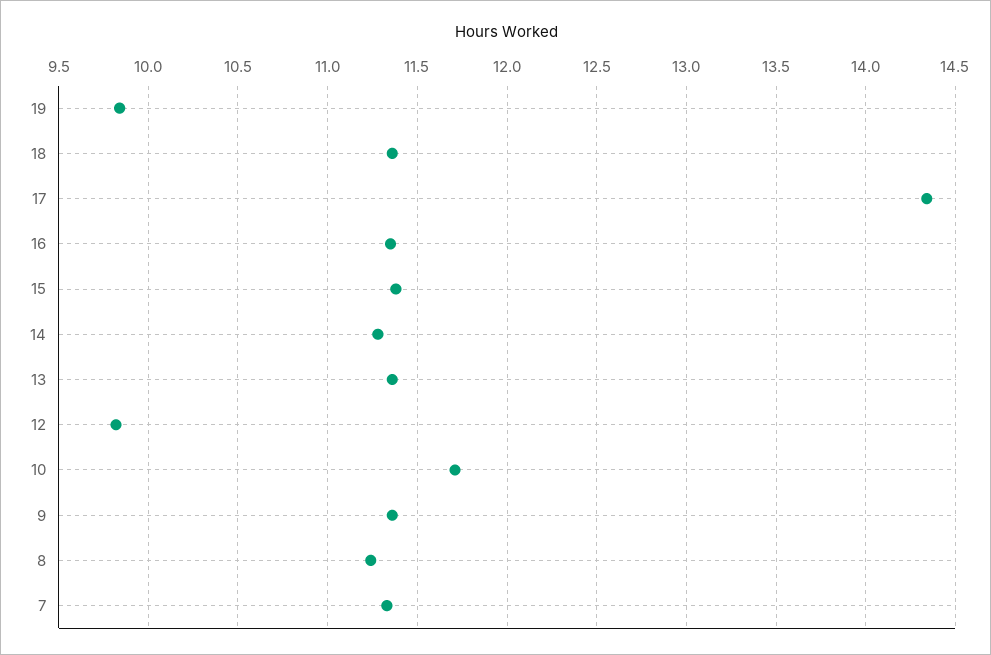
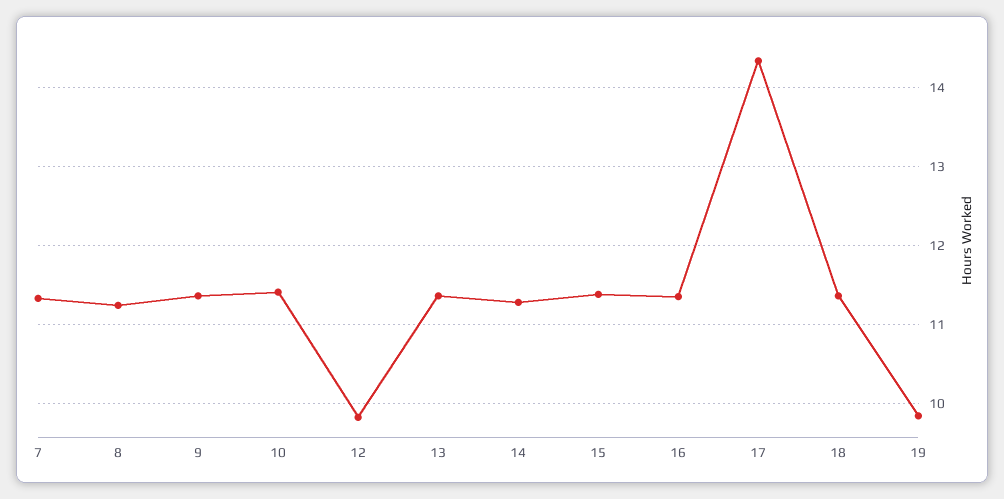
  {
    "19": 9.85,
    "18": 11.35,
    "17": 14.35,
    "16": 11.35,
    "15": 11.4,
    "14": 11.3,
    "13": 11.35,
    "12": 9.8,
-   "10": 11.7,
+   "10": 11.4,
    "9": 11.35,
    "8": 11.25,
    "7": 11.35
  }

